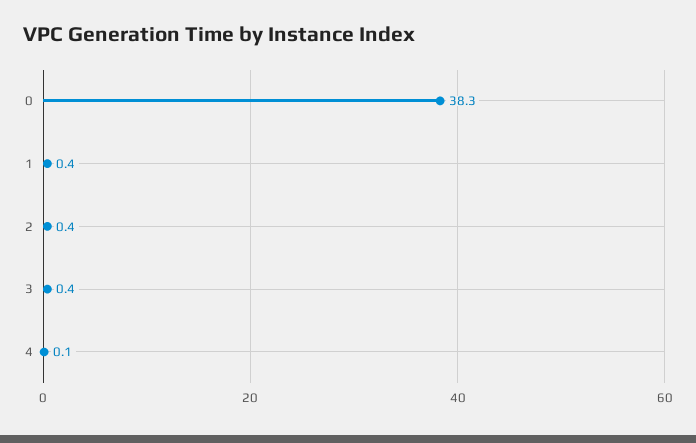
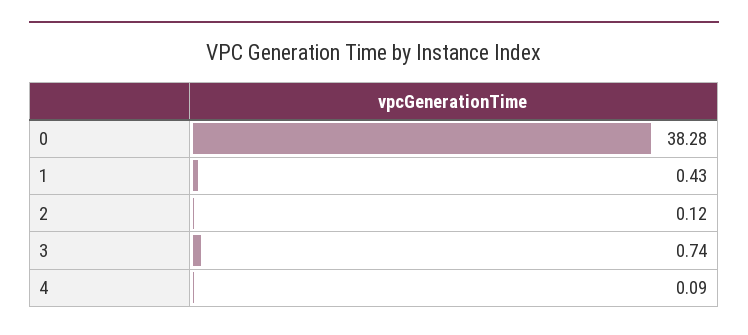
  {
    "0": 38.28,
    "1": 0.43,
-   "2": 0.4,
+   "2": 0.12,
-   "3": 0.4,
+   "3": 0.74,
    "4": 0.09
  }

